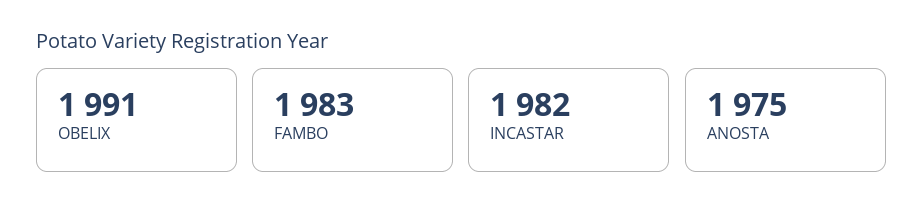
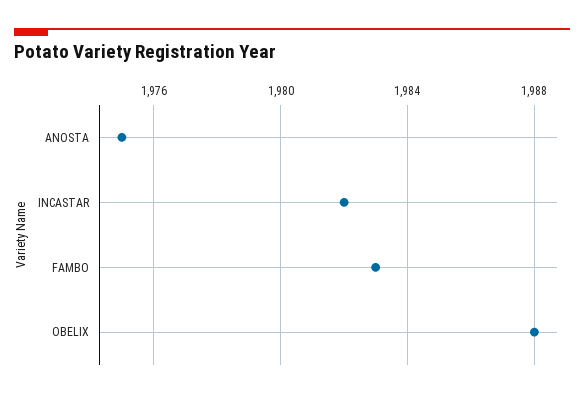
  {
-   "OBELIX": 1991,
+   "OBELIX": 1988,
    "FAMBO": 1983,
    "INCASTAR": 1982,
    "ANOSTA": 1975
  }

